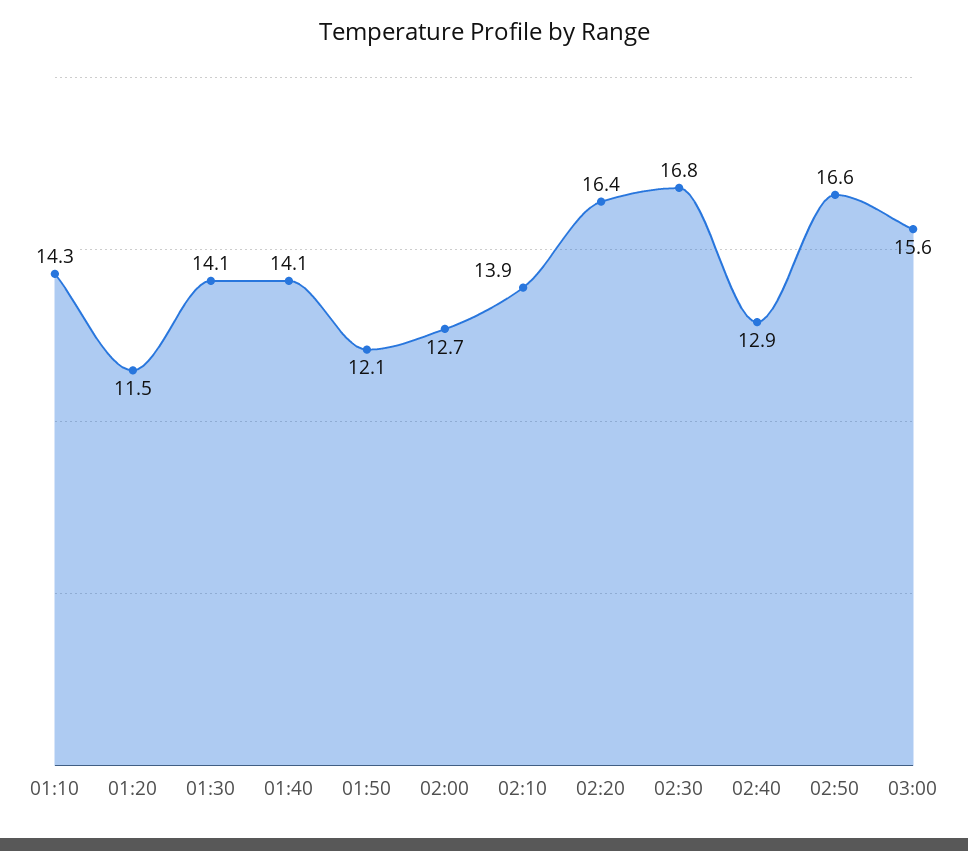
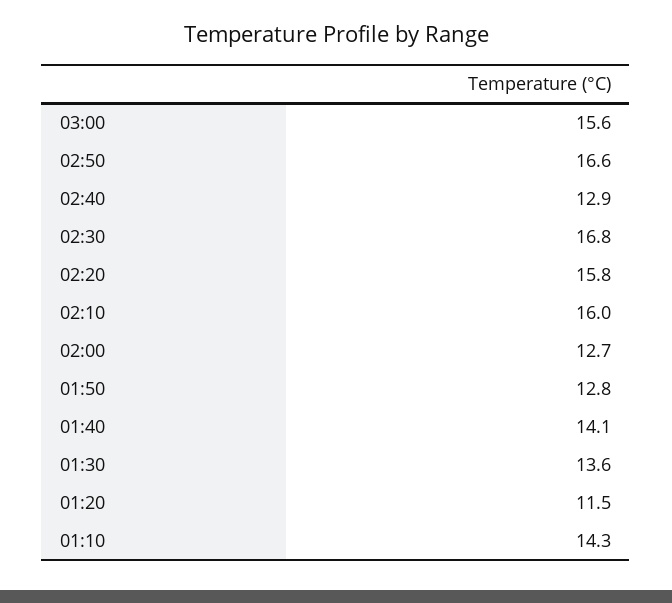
  {
    "01:10": 14.3,
    "01:20": 11.5,
-   "01:30": 14.1,
+   "01:30": 13.6,
    "01:40": 14.1,
-   "01:50": 12.1,
+   "01:50": 12.8,
    "02:00": 12.7,
-   "02:10": 13.9,
+   "02:10": 16,
-   "02:20": 16.4,
+   "02:20": 15.8,
    "02:30": 16.8,
    "02:40": 12.9,
    "02:50": 16.6,
    "03:00": 15.6
  }

